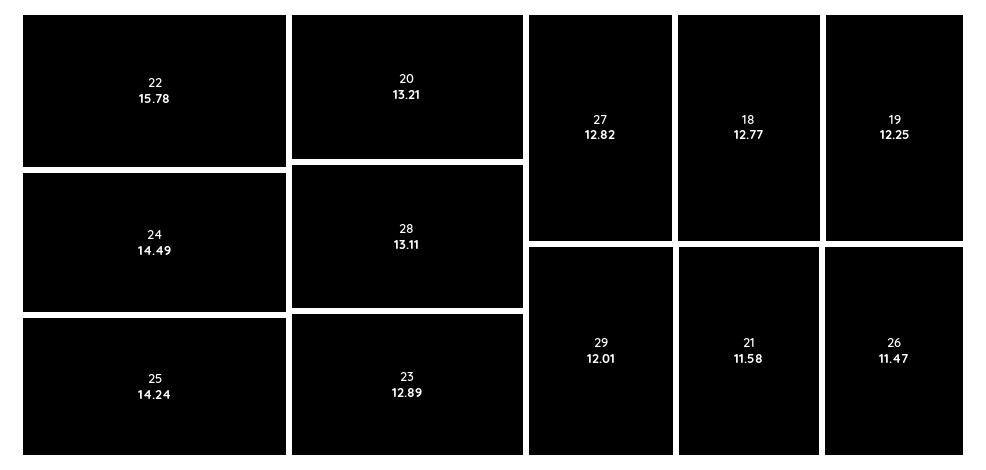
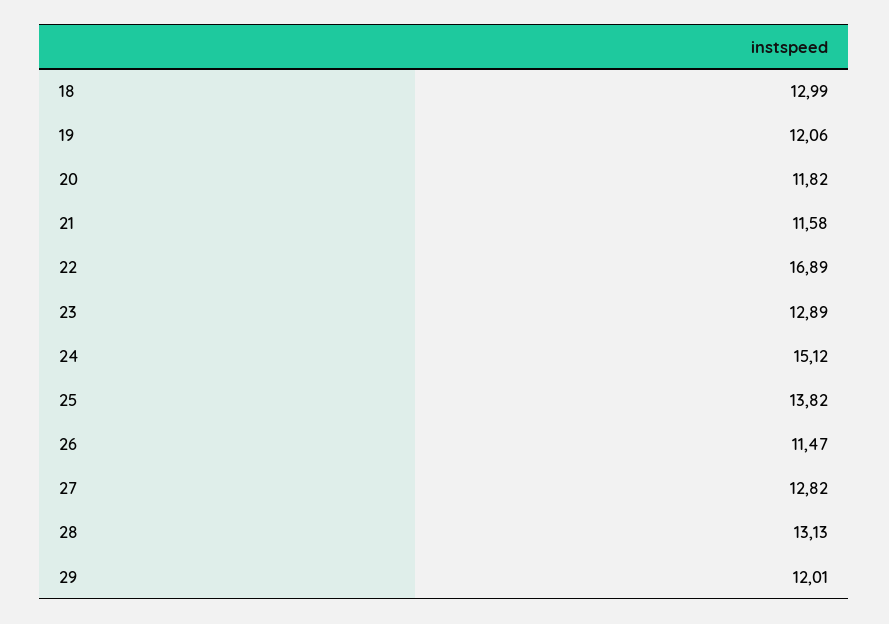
  {
-   "22": 15.78,
+   "22": 16.89,
-   "24": 14.49,
+   "24": 15.12,
-   "25": 14.24,
+   "25": 13.82,
-   "20": 13.21,
+   "20": 11.82,
-   "28": 13.11,
+   "28": 13.13,
    "23": 12.89,
    "27": 12.82,
-   "18": 12.77,
+   "18": 12.99,
-   "19": 12.25,
+   "19": 12.06,
    "29": 12.01,
    "21": 11.58,
    "26": 11.47
  }

